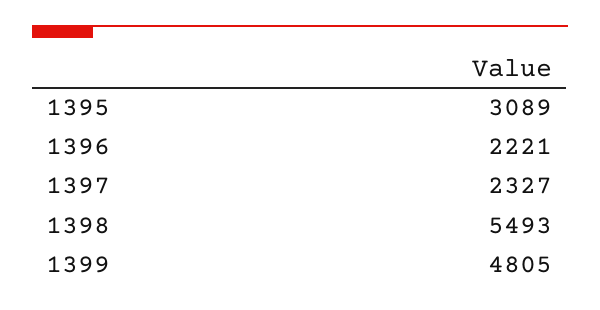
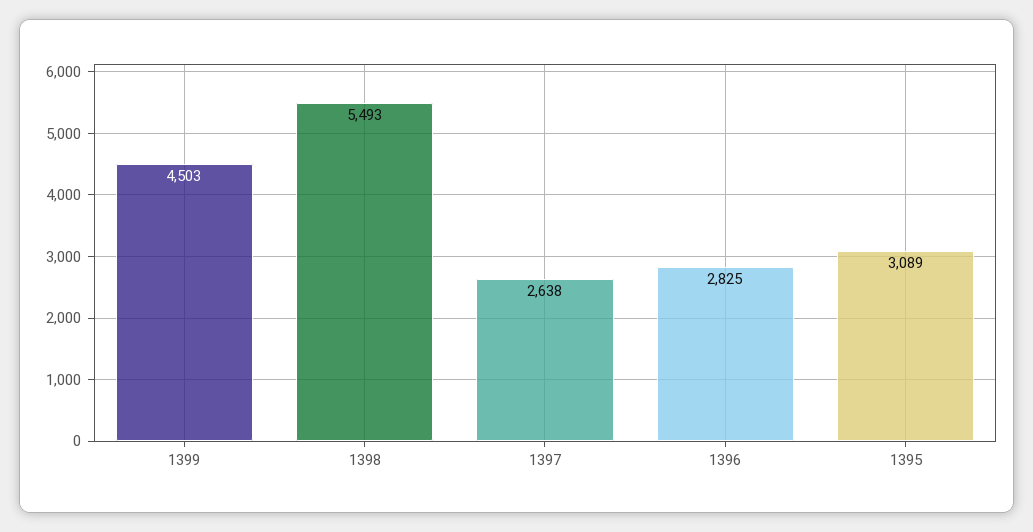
  {
    "1395": 3089,
-   "1396": 2221,
+   "1396": 2825,
-   "1397": 2327,
+   "1397": 2638,
    "1398": 5493,
-   "1399": 4805
+   "1399": 4503
  }

